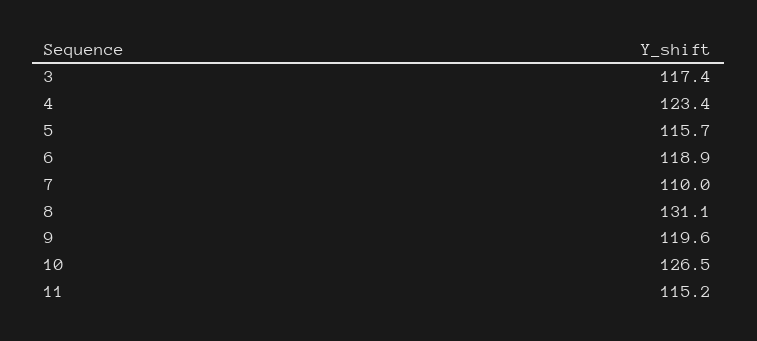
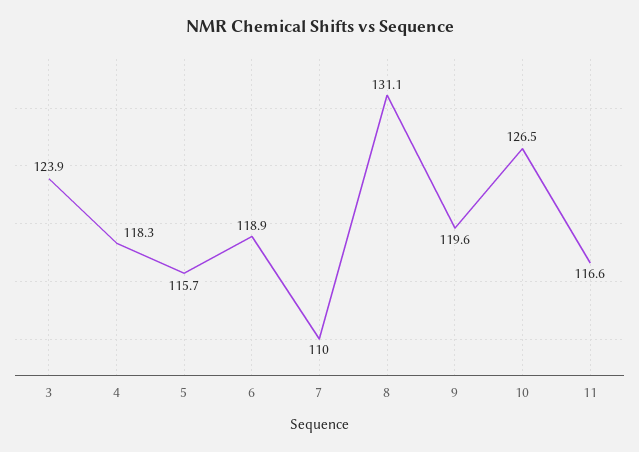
  {
-   "3": 117.4,
+   "3": 123.9,
-   "4": 123.4,
+   "4": 118.3,
    "5": 115.7,
    "6": 118.9,
    "7": 110,
    "8": 131.1,
    "9": 119.6,
    "10": 126.5,
-   "11": 115.2
+   "11": 116.6
  }

